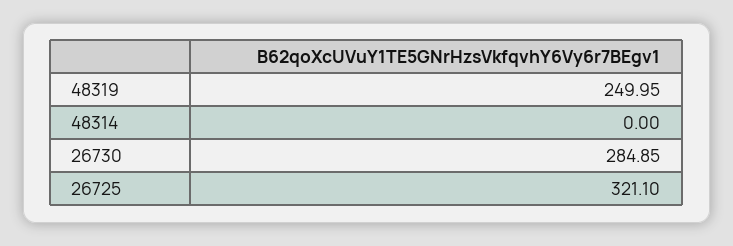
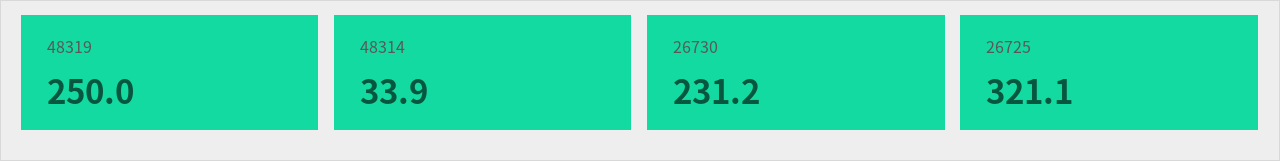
  {
    "48319": 249.95,
-   "48314": 0,
+   "48314": 33.9,
-   "26730": 284.85,
+   "26730": 231.2,
    "26725": 321.1
  }

